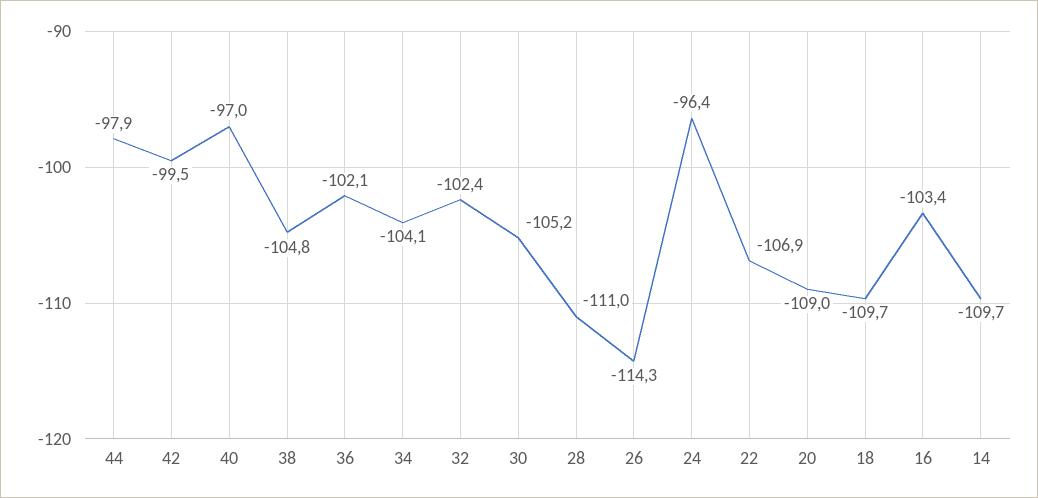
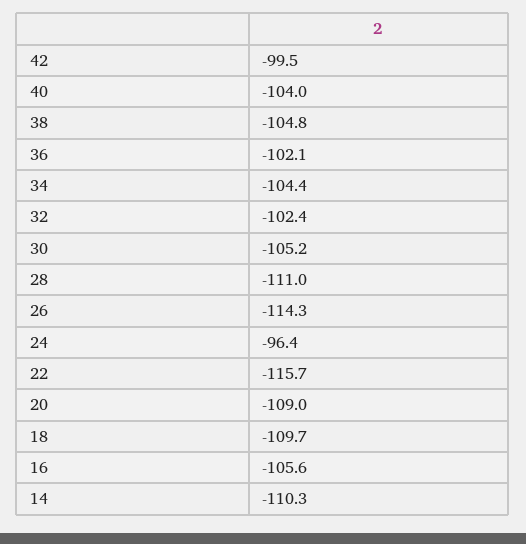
  {
-   "44": -97.9,
    "42": -99.5,
-   "40": -97,
+   "40": -104,
    "38": -104.8,
    "36": -102.1,
-   "34": -104.1,
+   "34": -104.4,
    "32": -102.4,
    "30": -105.2,
    "28": -111,
    "26": -114.3,
    "24": -96.4,
-   "22": -106.9,
+   "22": -115.7,
    "20": -109,
    "18": -109.7,
-   "16": -103.4,
+   "16": -105.6,
-   "14": -109.7
+   "14": -110.3
  }

